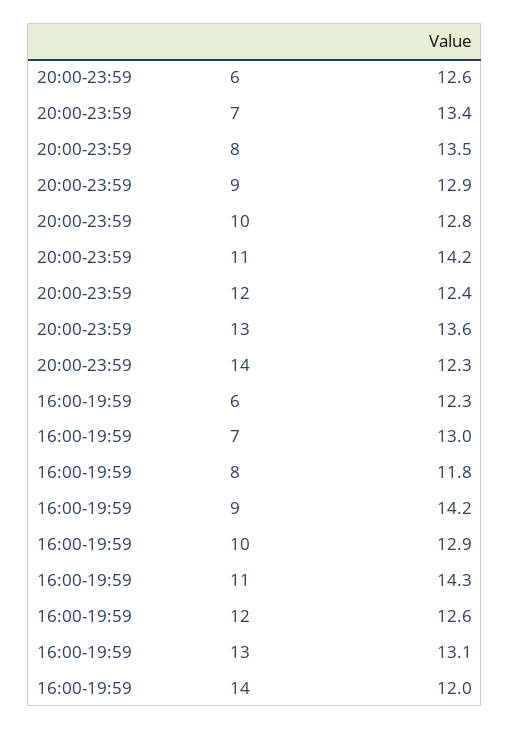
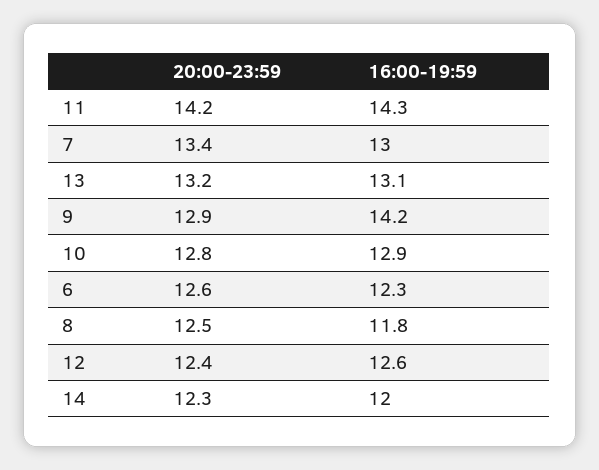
  {
    "20:00-23:59": {
      "6": 12.6,
      "7": 13.4,
-     "8": 13.5,
+     "8": 12.5,
      "9": 12.9,
      "10": 12.8,
      "11": 14.2,
      "12": 12.4,
-     "13": 13.6,
+     "13": 13.2,
      "14": 12.3
    },
    "16:00-19:59": {
      "6": 12.3,
      "7": 13,
      "8": 11.8,
      "9": 14.2,
      "10": 12.9,
      "11": 14.3,
      "12": 12.6,
      "13": 13.1,
      "14": 12
    }
  }

